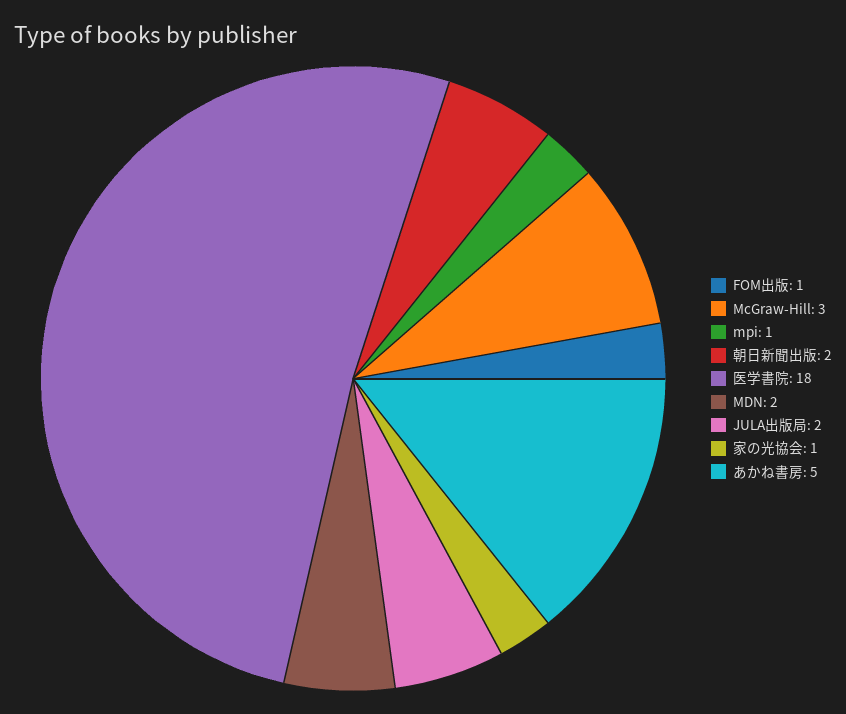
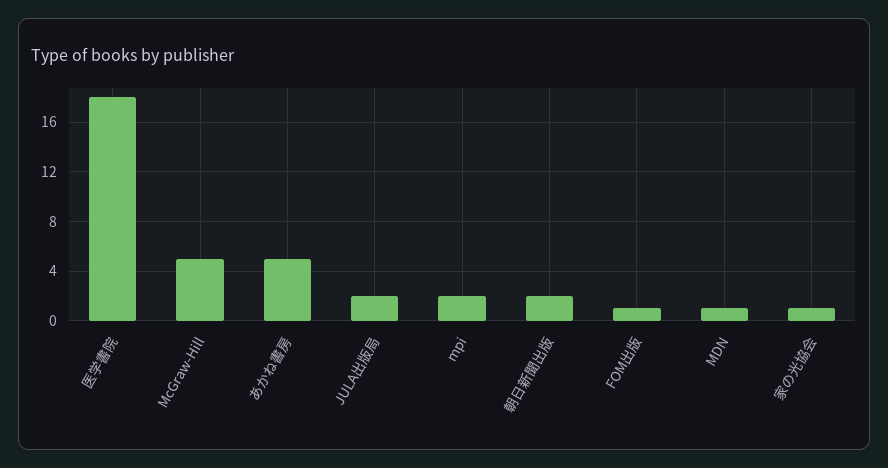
  {
    "FOM出版": 1,
-   "McGraw-Hill": 3,
+   "McGraw-Hill": 5,
-   "mpi": 1,
+   "mpi": 2,
    "朝日新聞出版": 2,
    "医学書院": 18,
-   "MDN": 2,
+   "MDN": 1,
    "JULA出版局": 2,
    "家の光協会": 1,
    "あかね書房": 5
  }

